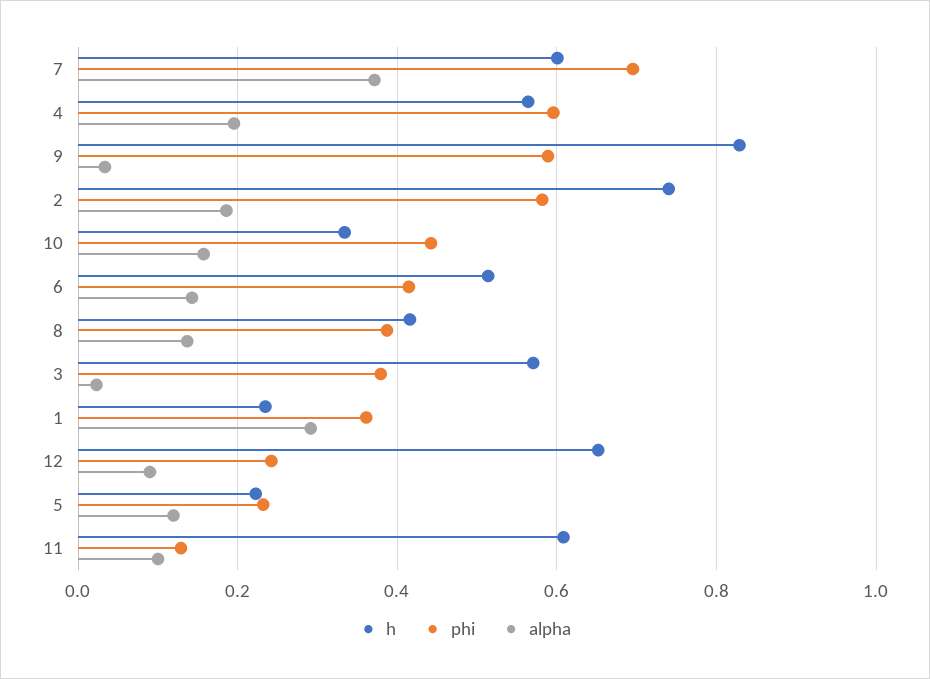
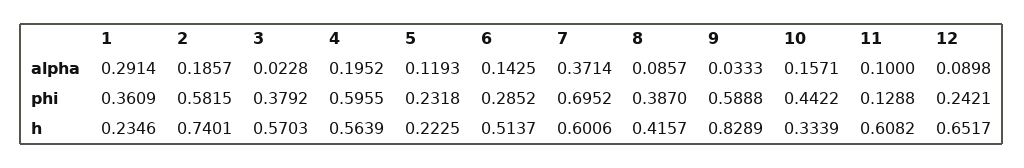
  {
    "h": {
      "7": 0.6006,
      "4": 0.5639,
      "9": 0.8289,
      "2": 0.7401,
      "10": 0.3339,
      "6": 0.5137,
      "8": 0.4157,
      "3": 0.5703,
      "1": 0.2346,
      "12": 0.6517,
      "5": 0.2225,
      "11": 0.6082
    },
    "phi": {
      "7": 0.6952,
      "4": 0.5955,
      "9": 0.5888,
      "2": 0.5815,
      "10": 0.4422,
-     "6": 0.42,
+     "6": 0.2852,
      "8": 0.387,
      "3": 0.3792,
      "1": 0.3609,
      "12": 0.2421,
      "5": 0.2318,
      "11": 0.1288
    },
    "alpha": {
      "7": 0.3714,
      "4": 0.1952,
      "9": 0.0333,
      "2": 0.1857,
      "10": 0.1571,
      "6": 0.1425,
-     "8": 0.14,
+     "8": 0.0857,
      "3": 0.0228,
      "1": 0.2914,
      "12": 0.0898,
      "5": 0.1193,
      "11": 0.1
    }
  }

